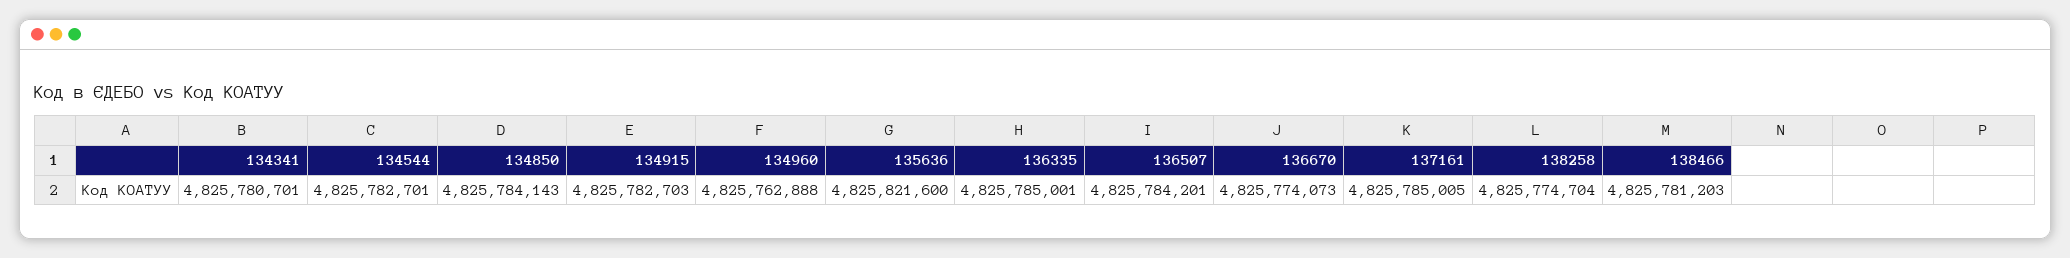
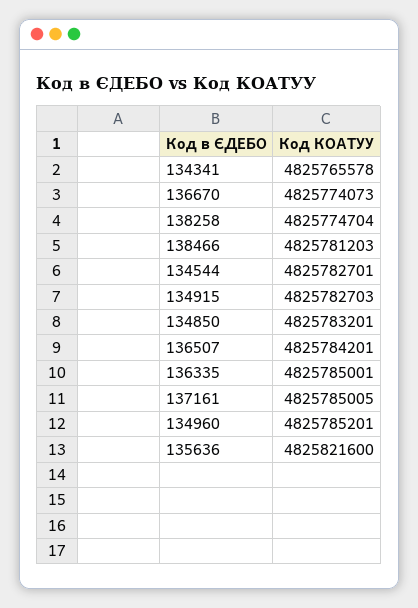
  {
-   "134341": 4825780701,
+   "134341": 4825765578,
    "134544": 4825782701,
-   "134850": 4825784143,
+   "134850": 4825783201,
    "134915": 4825782703,
-   "134960": 4825762888,
+   "134960": 4825785201,
    "135636": 4825821600,
    "136335": 4825785001,
    "136507": 4825784201,
    "136670": 4825774073,
    "137161": 4825785005,
    "138258": 4825774704,
    "138466": 4825781203
  }

